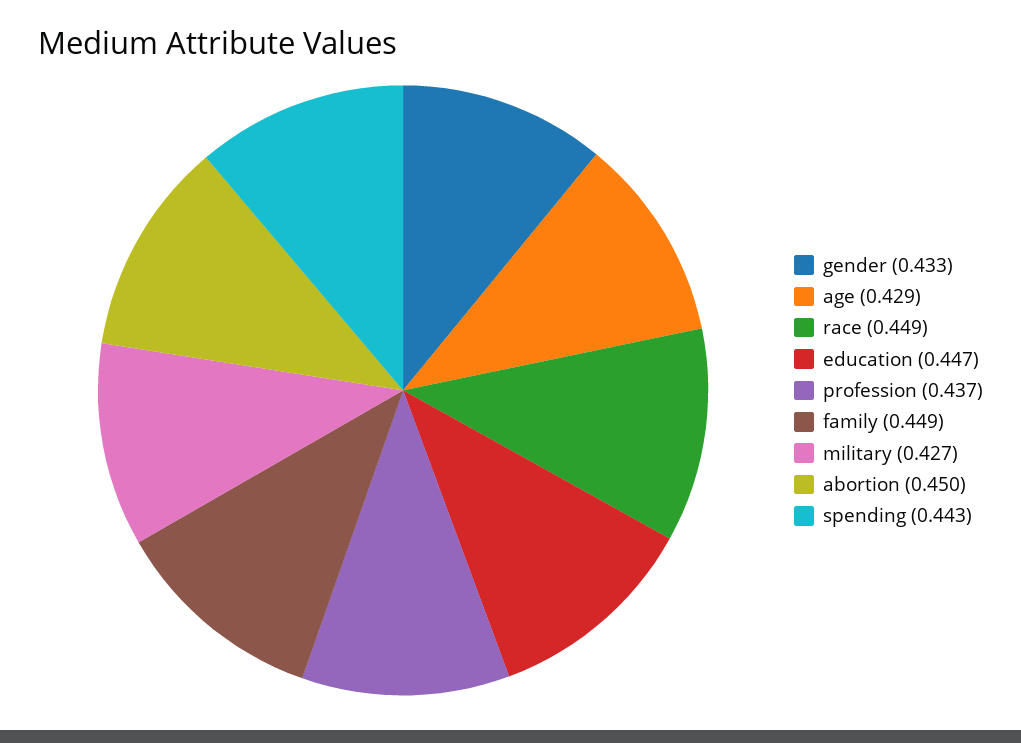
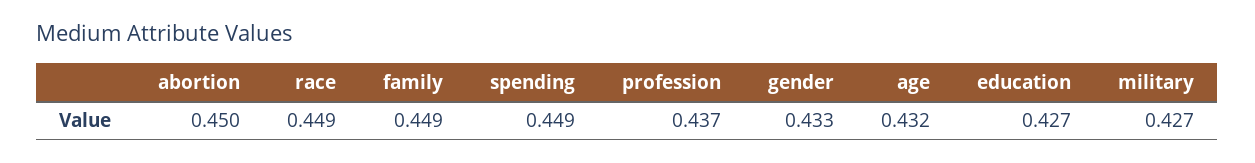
  {
    "gender": 0.433,
-   "age": 0.429,
+   "age": 0.432,
    "race": 0.449,
-   "education": 0.447,
+   "education": 0.427,
    "profession": 0.437,
    "family": 0.449,
    "military": 0.427,
    "abortion": 0.45,
-   "spending": 0.443
+   "spending": 0.449
  }

